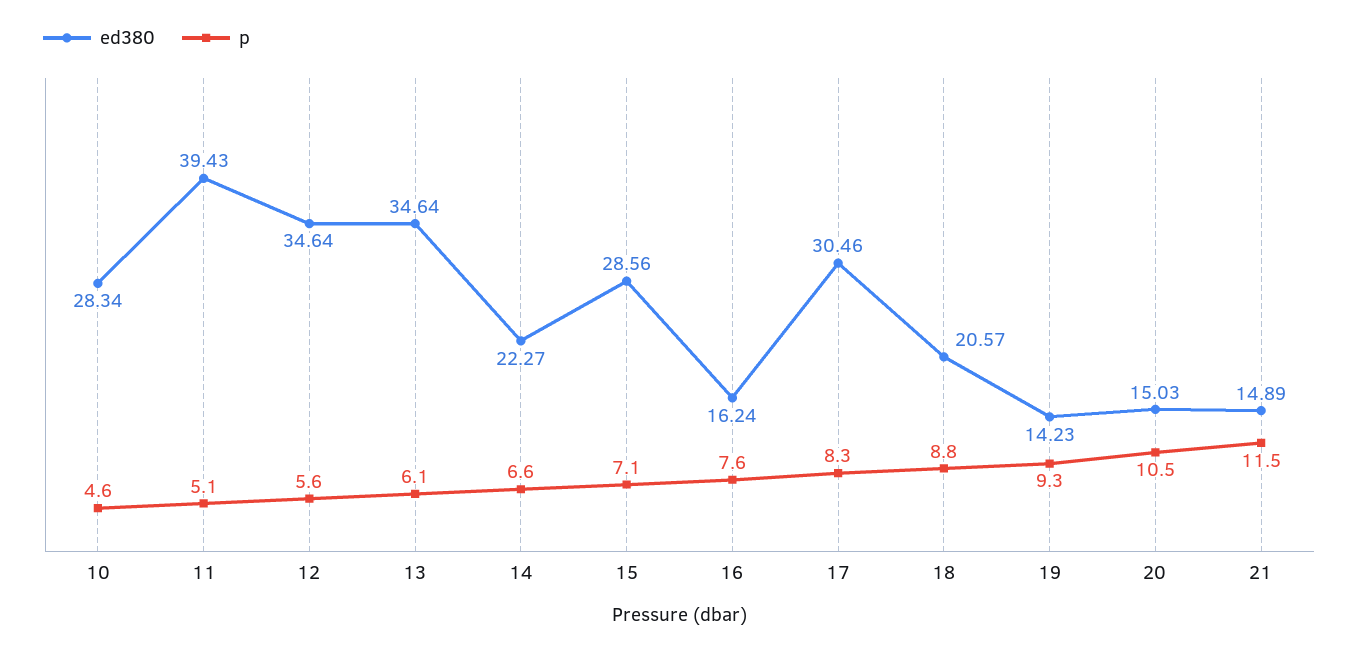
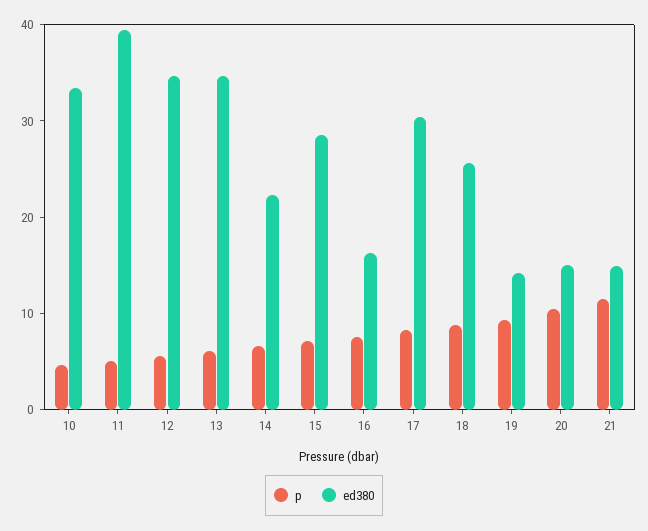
  {
    "ed380": {
-     "10": 28.34,
+     "10": 34,
      "11": 39.43,
      "12": 34.64,
      "13": 34.64,
      "14": 22.27,
      "15": 28.56,
      "16": 16.24,
      "17": 30.46,
-     "18": 20.57,
+     "18": 26,
      "19": 14.23,
      "20": 15.03,
      "21": 14.89
    },
    "p": {
      "10": 4.6,
      "11": 5.1,
      "12": 5.6,
      "13": 6.1,
      "14": 6.6,
      "15": 7.1,
      "16": 7.6,
      "17": 8.3,
      "18": 8.8,
      "19": 9.3,
      "20": 10.5,
      "21": 11.5
    }
  }

